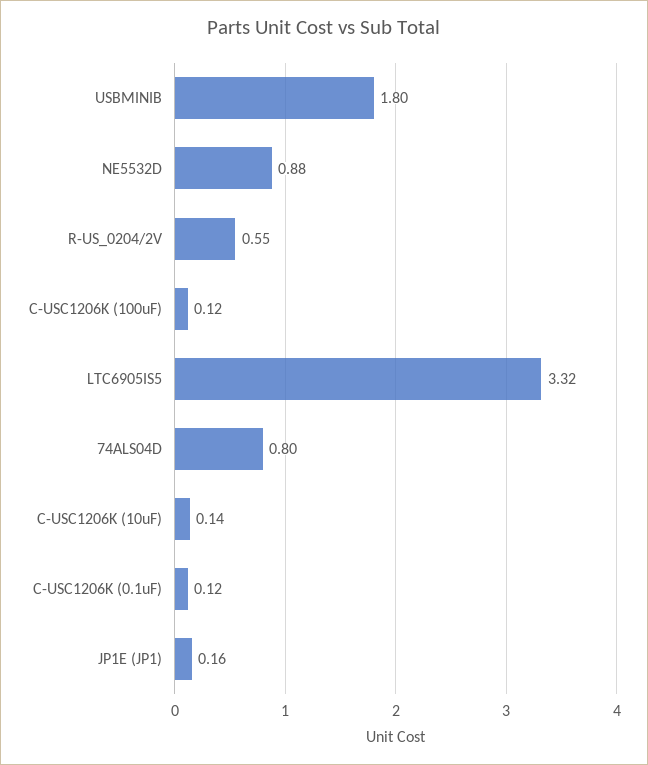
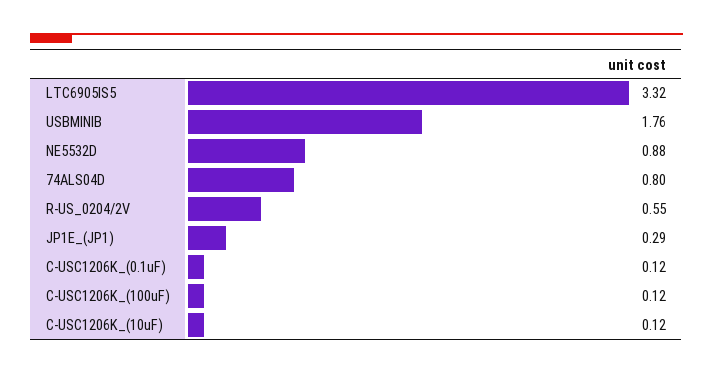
  {
-   "USBMINIB": 1.8,
+   "USBMINIB": 1.76,
    "NE5532D": 0.88,
    "R-US_0204/2V": 0.55,
    "C-USC1206K (100uF)": 0.12,
    "LTC6905IS5": 3.32,
    "74ALS04D": 0.8,
-   "C-USC1206K (10uF)": 0.14,
+   "C-USC1206K (10uF)": 0.12,
    "C-USC1206K (0.1uF)": 0.12,
-   "JP1E (JP1)": 0.16
+   "JP1E (JP1)": 0.29
  }

